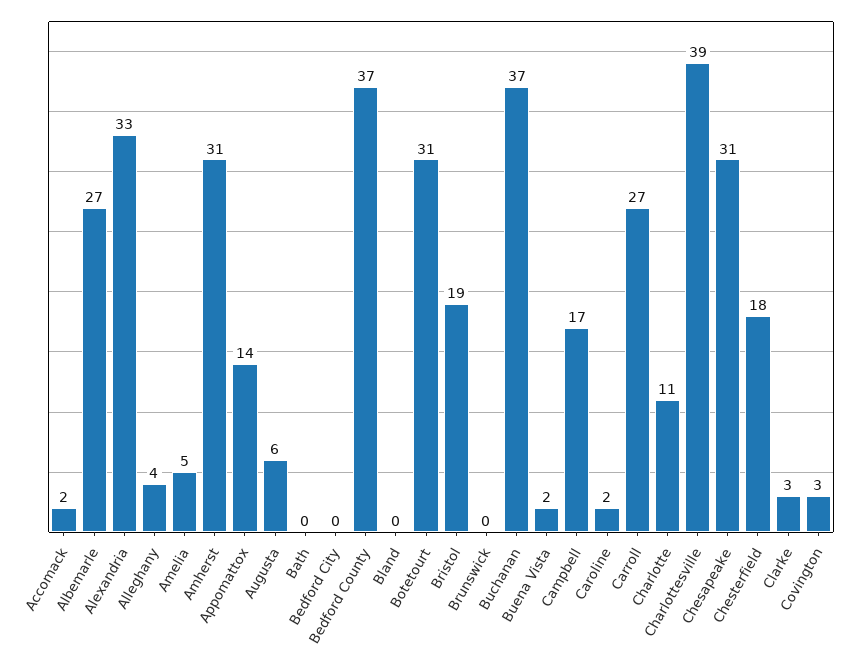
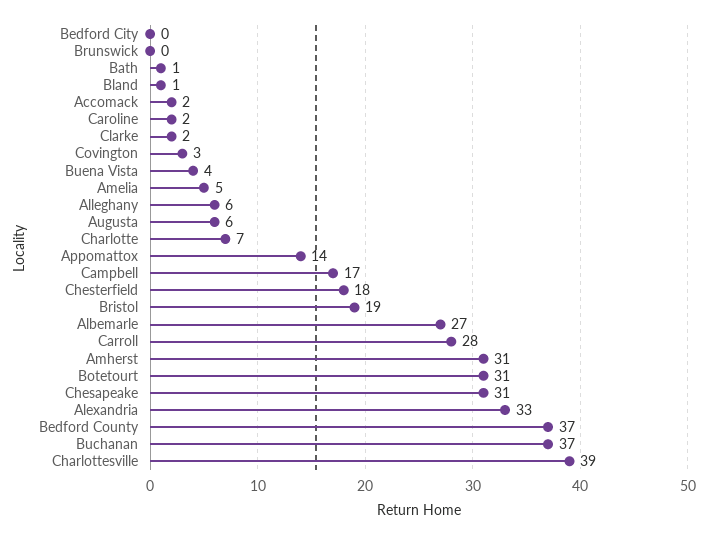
  {
    "Accomack": 2,
    "Albemarle": 27,
    "Alexandria": 33,
-   "Alleghany": 4,
+   "Alleghany": 6,
    "Amelia": 5,
    "Amherst": 31,
    "Appomattox": 14,
    "Augusta": 6,
-   "Bath": 0,
+   "Bath": 1,
    "Bedford City": 0,
    "Bedford County": 37,
-   "Bland": 0,
+   "Bland": 1,
    "Botetourt": 31,
    "Bristol": 19,
    "Brunswick": 0,
    "Buchanan": 37,
-   "Buena Vista": 2,
+   "Buena Vista": 4,
    "Campbell": 17,
    "Caroline": 2,
-   "Carroll": 27,
+   "Carroll": 28,
-   "Charlotte": 11,
+   "Charlotte": 7,
    "Charlottesville": 39,
    "Chesapeake": 31,
    "Chesterfield": 18,
-   "Clarke": 3,
+   "Clarke": 2,
    "Covington": 3
  }

